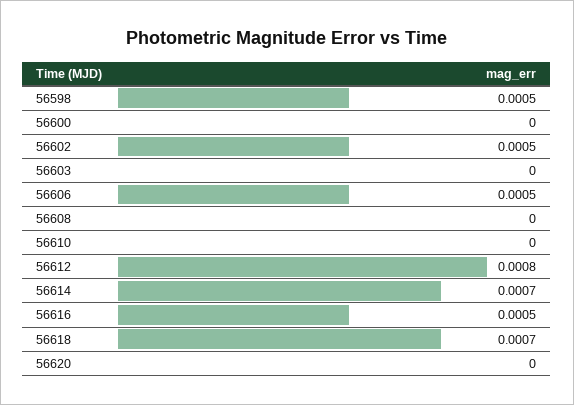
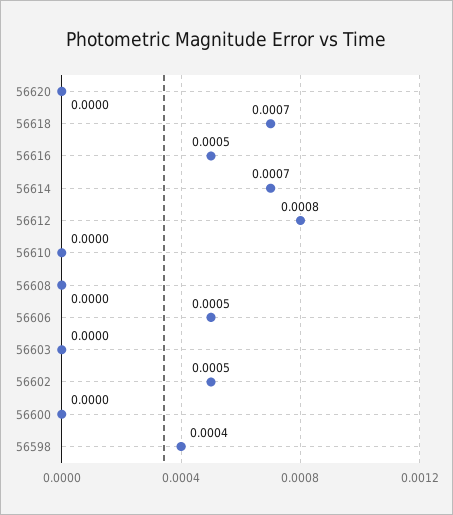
  {
-   "56598": 0.0005,
+   "56598": 0.0004,
    "56600": 0,
    "56602": 0.0005,
    "56603": 0,
    "56606": 0.0005,
    "56608": 0,
    "56610": 0,
    "56612": 0.0008,
    "56614": 0.0007,
    "56616": 0.0005,
    "56618": 0.0007,
    "56620": 0
  }

